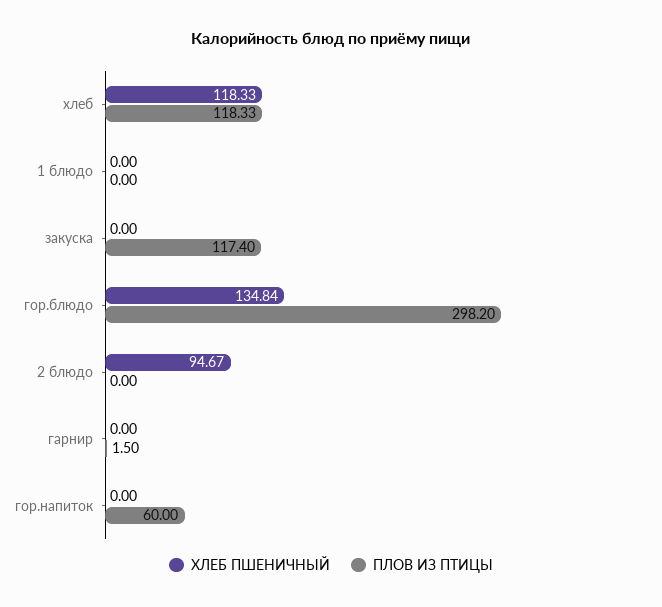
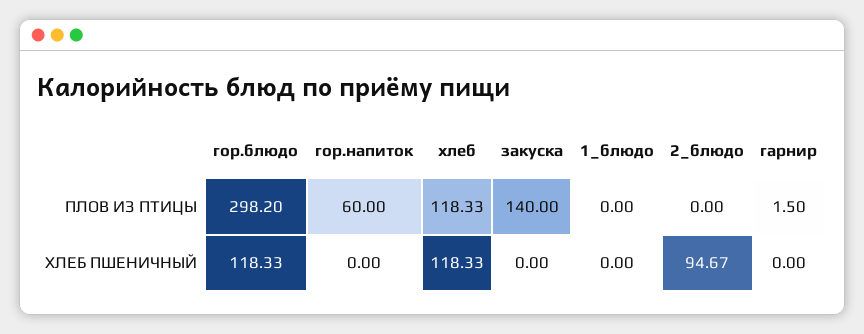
  {
    "ХЛЕБ ПШЕНИЧНЫЙ": {
      "хлеб": 118.33,
      "1 блюдо": 0,
      "закуска": 0,
-     "гор.блюдо": 134.84,
+     "гор.блюдо": 118.33,
      "2 блюдо": 94.67,
      "гарнир": 0,
      "гор.напиток": 0
    },
    "ПЛОВ ИЗ ПТИЦЫ": {
      "хлеб": 118.33,
      "1 блюдо": 0,
-     "закуска": 117.4,
+     "закуска": 140,
      "гор.блюдо": 298.2,
      "2 блюдо": 0,
      "гарнир": 1.5,
      "гор.напиток": 60
    }
  }

